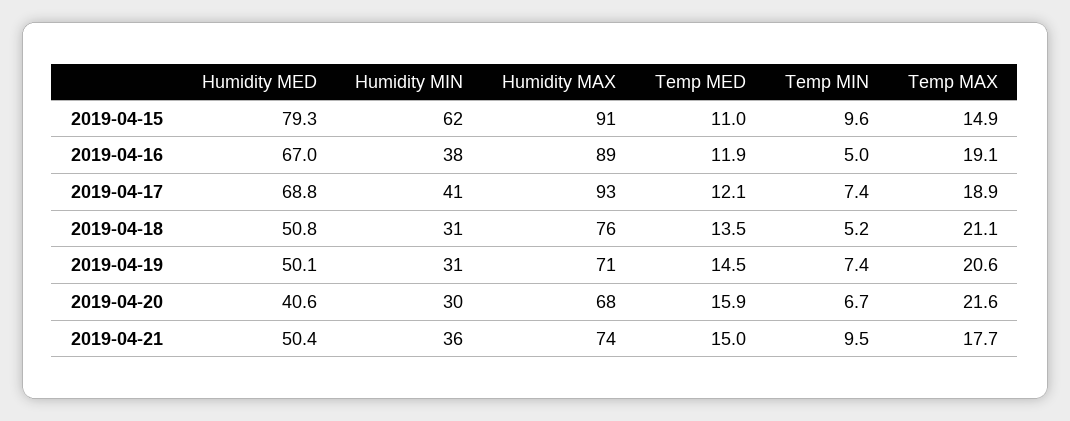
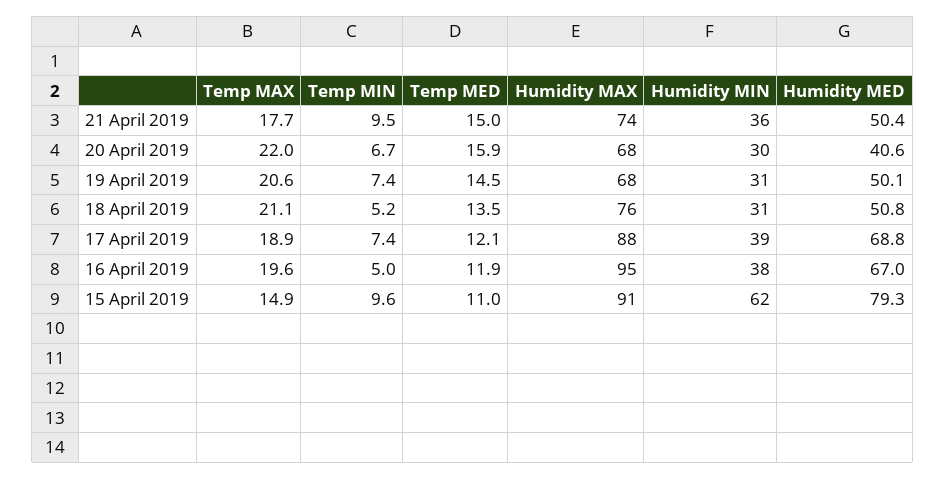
  {
    "Humidity MED": {
      "2019-04-15": 79.3,
      "2019-04-16": 67,
      "2019-04-17": 68.8,
      "2019-04-18": 50.8,
      "2019-04-19": 50.1,
      "2019-04-20": 40.6,
      "2019-04-21": 50.4
    },
    "Humidity MIN": {
      "2019-04-15": 62,
      "2019-04-16": 38,
-     "2019-04-17": 41,
+     "2019-04-17": 39,
      "2019-04-18": 31,
      "2019-04-19": 31,
      "2019-04-20": 30,
      "2019-04-21": 36
    },
    "Humidity MAX": {
      "2019-04-15": 91,
-     "2019-04-16": 89,
+     "2019-04-16": 95,
-     "2019-04-17": 93,
+     "2019-04-17": 88,
      "2019-04-18": 76,
-     "2019-04-19": 71,
+     "2019-04-19": 68,
      "2019-04-20": 68,
      "2019-04-21": 74
    },
    "Temp MED": {
      "2019-04-15": 11,
      "2019-04-16": 11.9,
      "2019-04-17": 12.1,
      "2019-04-18": 13.5,
      "2019-04-19": 14.5,
      "2019-04-20": 15.9,
      "2019-04-21": 15
    },
    "Temp MIN": {
      "2019-04-15": 9.6,
      "2019-04-16": 5,
      "2019-04-17": 7.4,
      "2019-04-18": 5.2,
      "2019-04-19": 7.4,
      "2019-04-20": 6.7,
      "2019-04-21": 9.5
    },
    "Temp MAX": {
      "2019-04-15": 14.9,
-     "2019-04-16": 19.1,
+     "2019-04-16": 19.6,
      "2019-04-17": 18.9,
      "2019-04-18": 21.1,
      "2019-04-19": 20.6,
-     "2019-04-20": 21.6,
+     "2019-04-20": 22,
      "2019-04-21": 17.7
    }
  }

